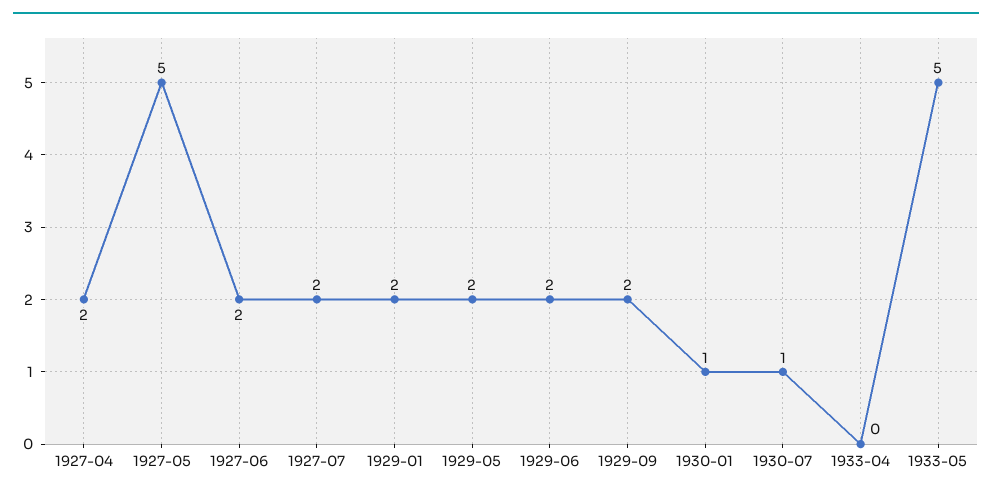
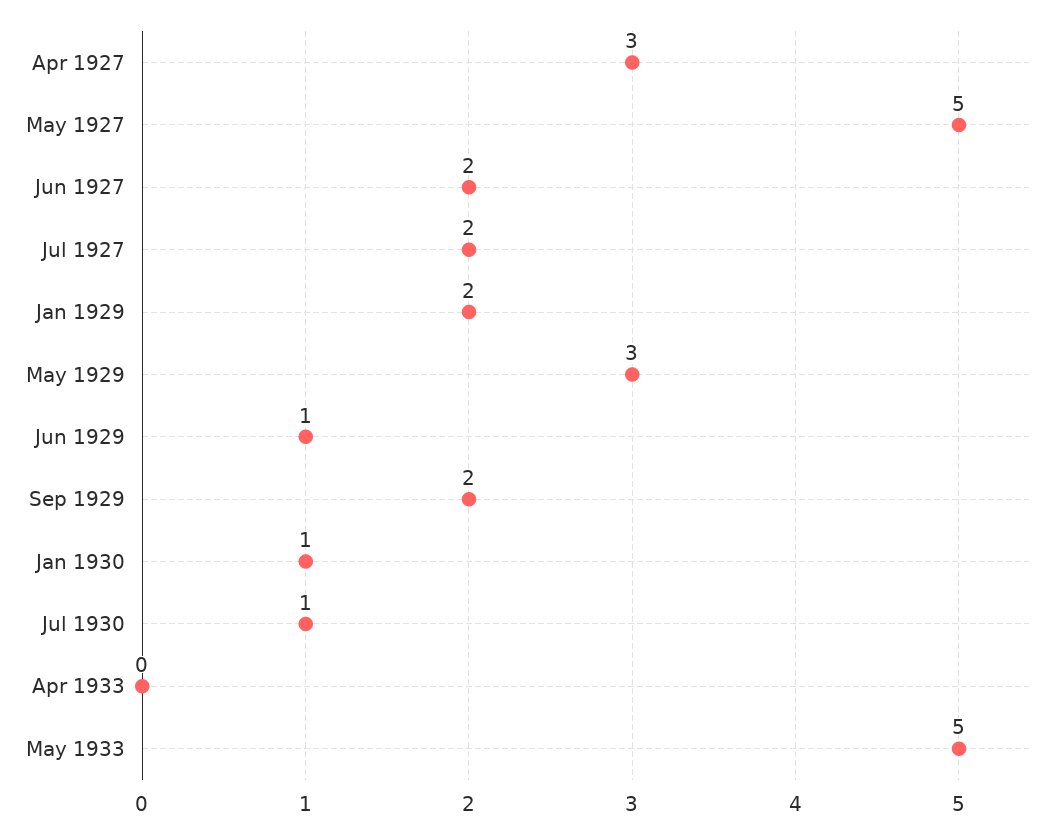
  {
-   "1927-04": 2,
+   "1927-04": 3,
    "1927-05": 5,
    "1927-06": 2,
    "1927-07": 2,
    "1929-01": 2,
-   "1929-05": 2,
+   "1929-05": 3,
-   "1929-06": 2,
+   "1929-06": 1,
    "1929-09": 2,
    "1930-01": 1,
    "1930-07": 1,
    "1933-04": 0,
    "1933-05": 5
  }

